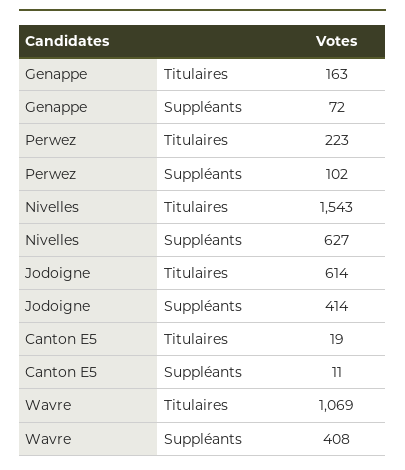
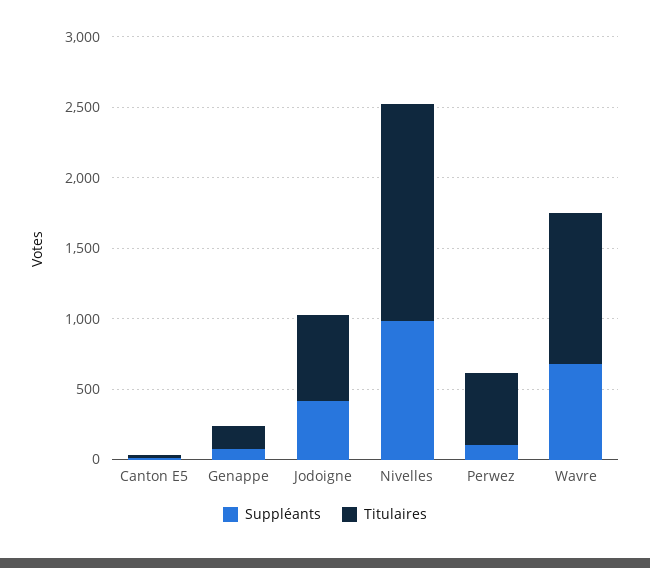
  {
    "Titulaires": {
      "Genappe": 163,
-     "Perwez": 223,
+     "Perwez": 500,
      "Nivelles": 1543,
      "Jodoigne": 614,
      "Canton E5": 19,
      "Wavre": 1069
    },
    "Suppléants": {
      "Genappe": 72,
      "Perwez": 102,
-     "Nivelles": 627,
+     "Nivelles": 1000,
      "Jodoigne": 414,
      "Canton E5": 11,
-     "Wavre": 408
+     "Wavre": 700
    }
  }

